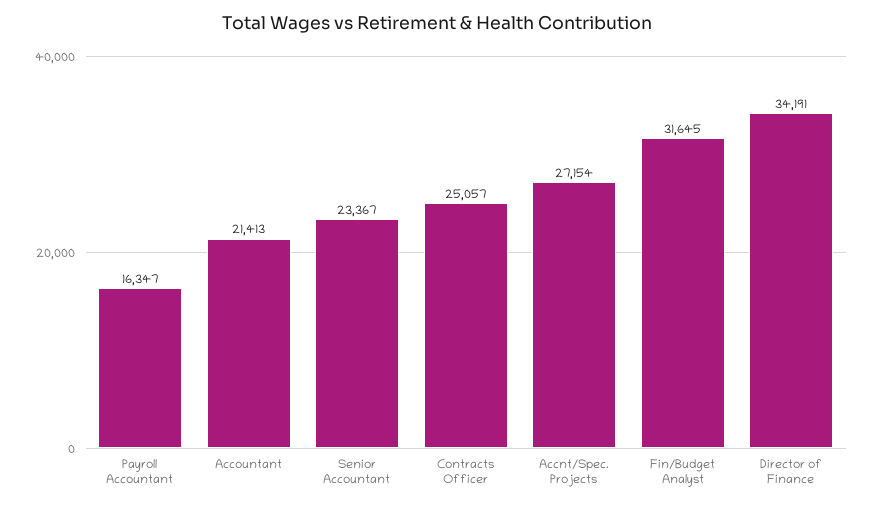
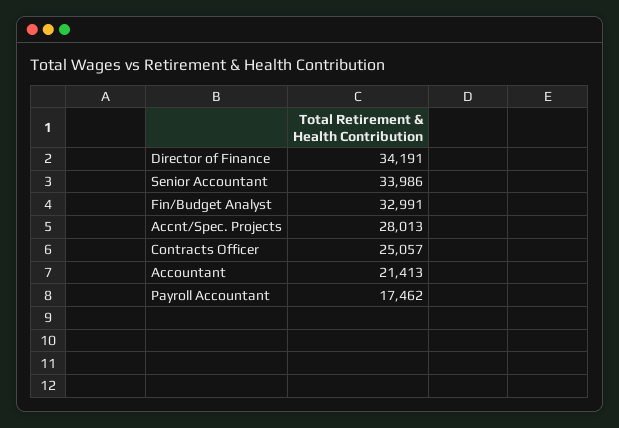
  {
-   "Payroll Accountant": 16347,
+   "Payroll Accountant": 17462,
    "Accountant": 21413,
-   "Senior Accountant": 23367,
+   "Senior Accountant": 33986,
    "Contracts Officer": 25057,
-   "Accnt/Spec. Projects": 27154,
+   "Accnt/Spec. Projects": 28013,
-   "Fin/Budget Analyst": 31645,
+   "Fin/Budget Analyst": 32991,
    "Director of Finance": 34191
  }

